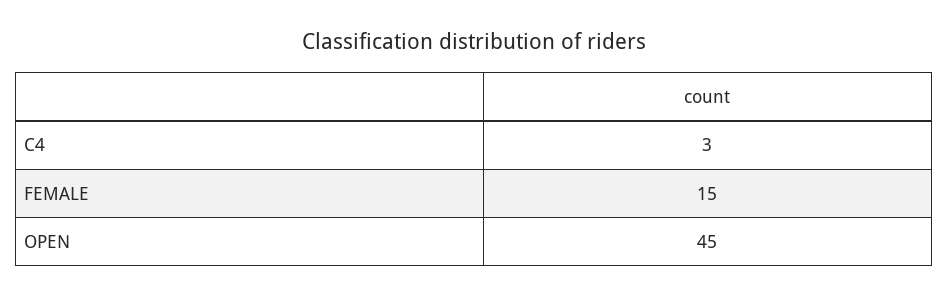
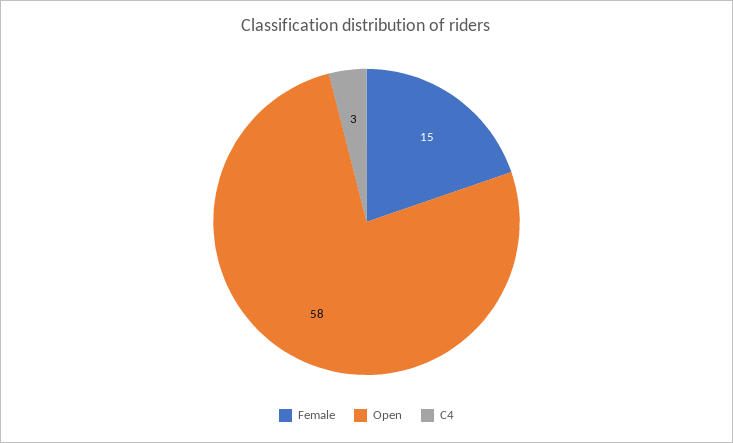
  {
    "C4": 3,
    "FEMALE": 15,
-   "OPEN": 45
+   "OPEN": 58
  }

